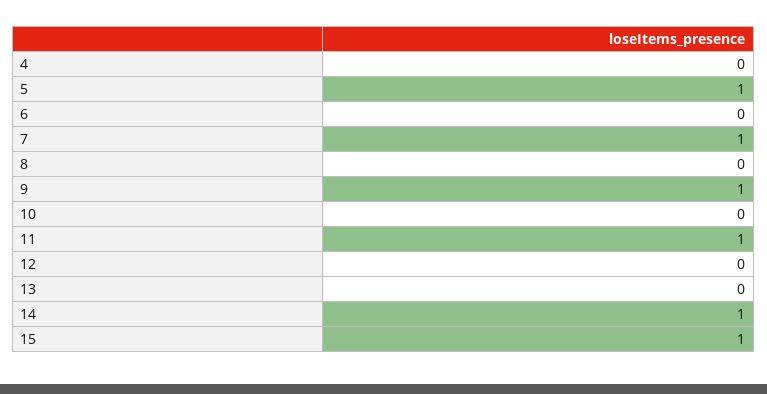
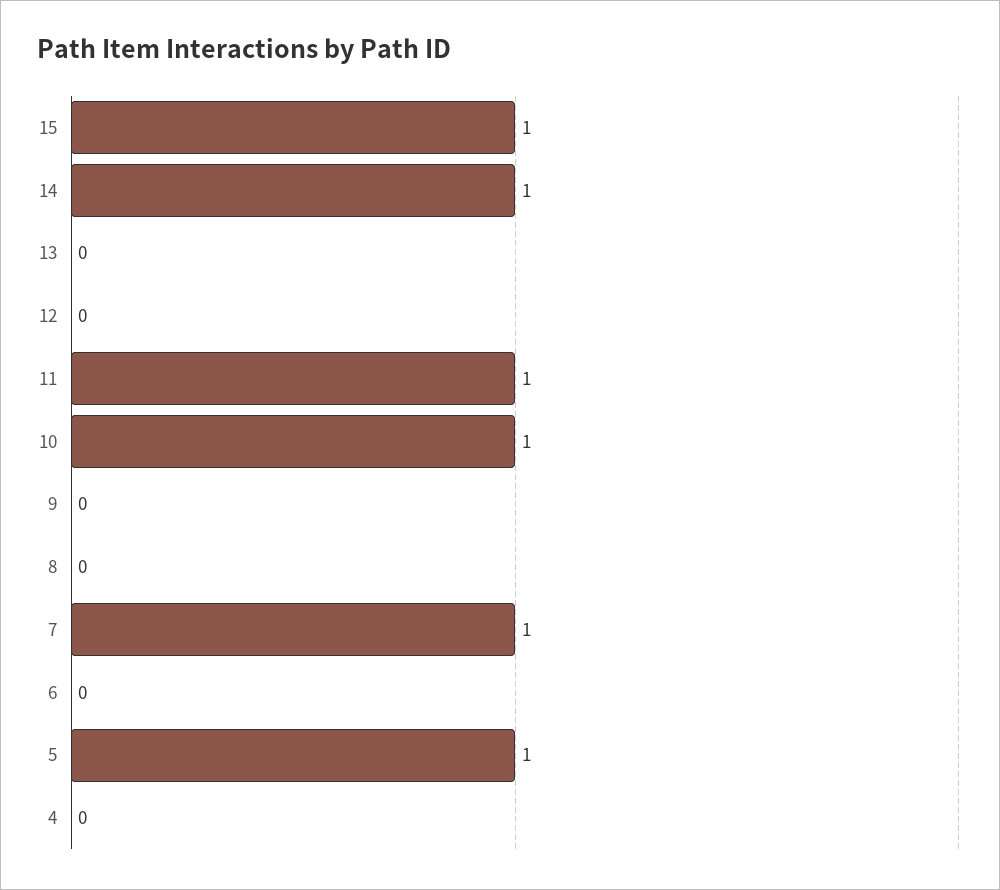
  {
    "4": 0,
    "5": 1,
    "6": 0,
    "7": 1,
    "8": 0,
-   "9": 1,
+   "9": 0,
-   "10": 0,
+   "10": 1,
    "11": 1,
    "12": 0,
    "13": 0,
    "14": 1,
    "15": 1
  }

